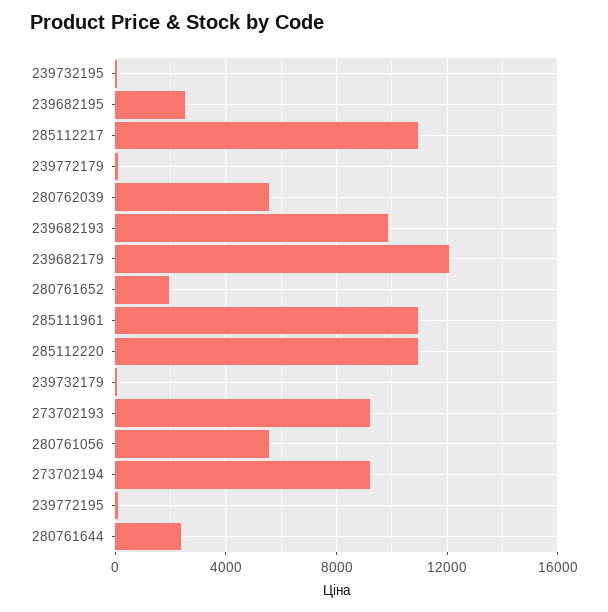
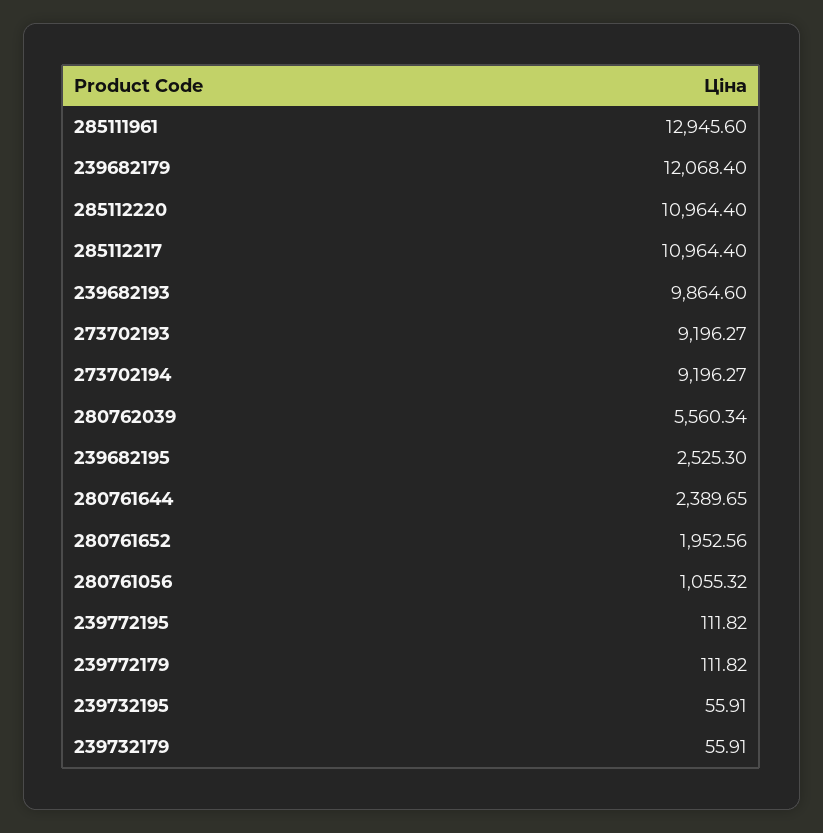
  {
    "239732195": 55.91,
    "239682195": 2525.3,
    "285112217": 10964.4,
    "239772179": 111.82,
    "280762039": 5560.34,
    "239682193": 9864.6,
    "239682179": 12068.4,
    "280761652": 1952.56,
-   "285111961": 11000,
+   "285111961": 12945.6,
    "285112220": 10964.4,
    "239732179": 55.91,
    "273702193": 9196.27,
-   "280761056": 5500,
+   "280761056": 1055.32,
    "273702194": 9196.27,
    "239772195": 111.82,
    "280761644": 2389.65
  }

